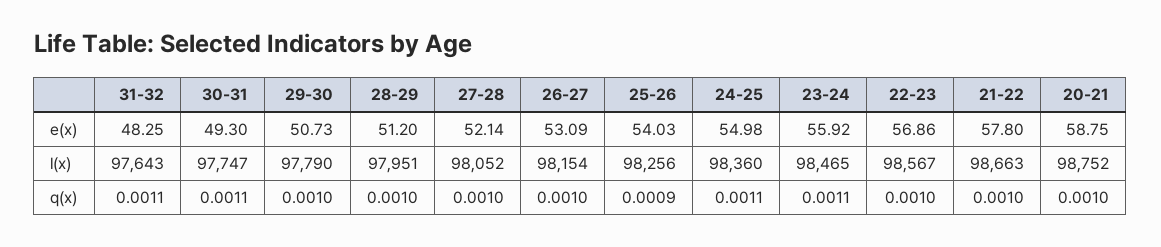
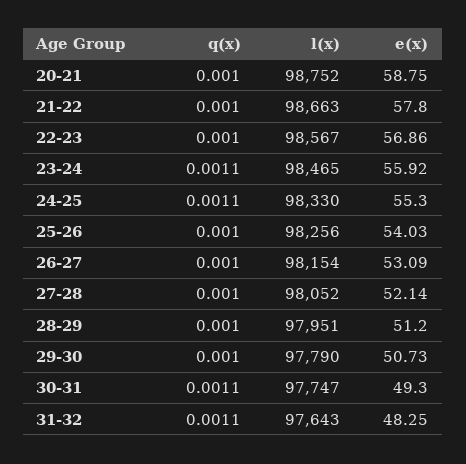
  {
    "31-32": {
      "e(x)": 48.25,
      "l(x)": 97643,
      "q(x)": 0.0011
    },
    "30-31": {
      "e(x)": 49.3,
      "l(x)": 97747,
      "q(x)": 0.0011
    },
    "29-30": {
      "e(x)": 50.73,
      "l(x)": 97790,
      "q(x)": 0.001
    },
    "28-29": {
      "e(x)": 51.2,
      "l(x)": 97951,
      "q(x)": 0.001
    },
    "27-28": {
      "e(x)": 52.14,
      "l(x)": 98052,
      "q(x)": 0.001
    },
    "26-27": {
      "e(x)": 53.09,
      "l(x)": 98154,
      "q(x)": 0.001
    },
    "25-26": {
      "e(x)": 54.03,
      "l(x)": 98256,
-     "q(x)": 0.0009
+     "q(x)": 0.001
    },
    "24-25": {
-     "e(x)": 54.98,
+     "e(x)": 55.3,
-     "l(x)": 98360,
+     "l(x)": 98330,
      "q(x)": 0.0011
    },
    "23-24": {
      "e(x)": 55.92,
      "l(x)": 98465,
      "q(x)": 0.0011
    },
    "22-23": {
      "e(x)": 56.86,
      "l(x)": 98567,
      "q(x)": 0.001
    },
    "21-22": {
      "e(x)": 57.8,
      "l(x)": 98663,
      "q(x)": 0.001
    },
    "20-21": {
      "e(x)": 58.75,
      "l(x)": 98752,
      "q(x)": 0.001
    }
  }

